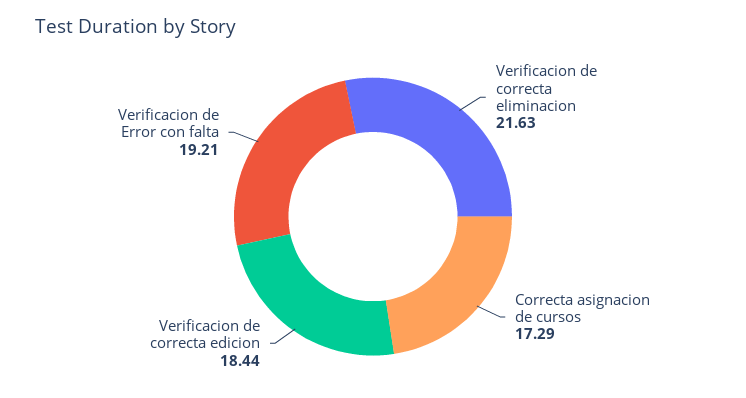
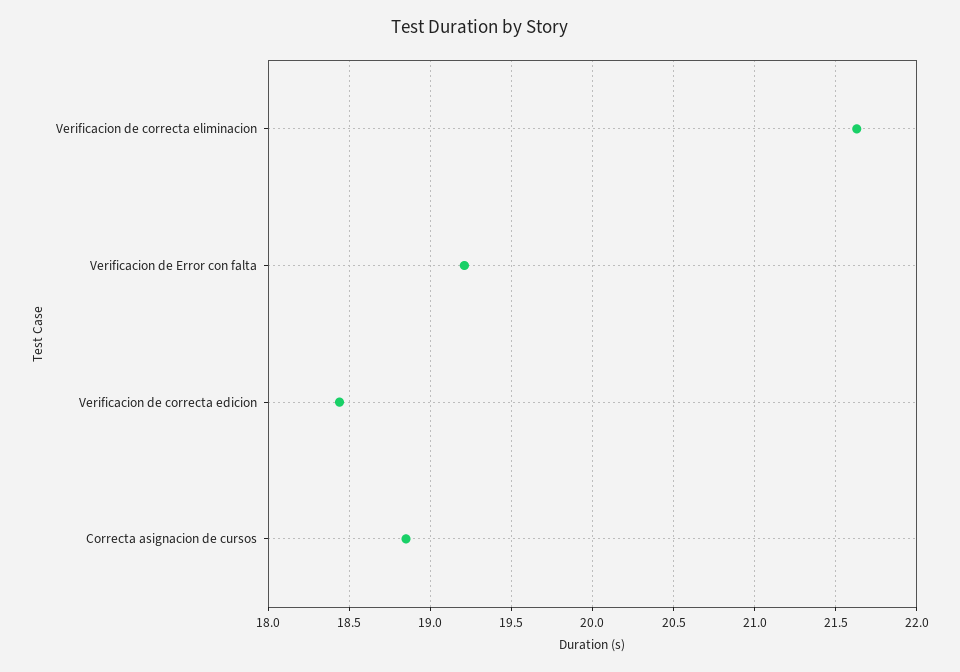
  {
    "Verificacion de correcta eliminacion": 21.63,
-   "Correcta asignacion de cursos": 17.29,
+   "Correcta asignacion de cursos": 18.85,
    "Verificacion de correcta edicion": 18.44,
    "Verificacion de Error con falta": 19.21
  }

